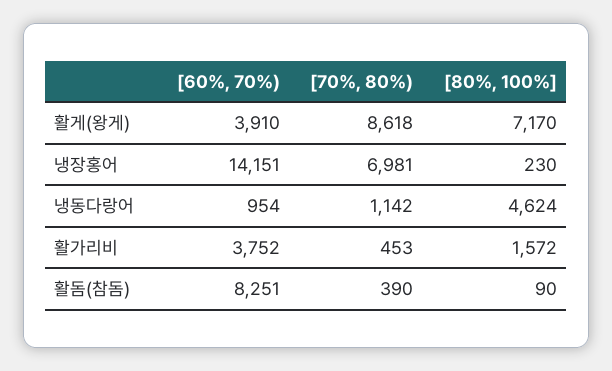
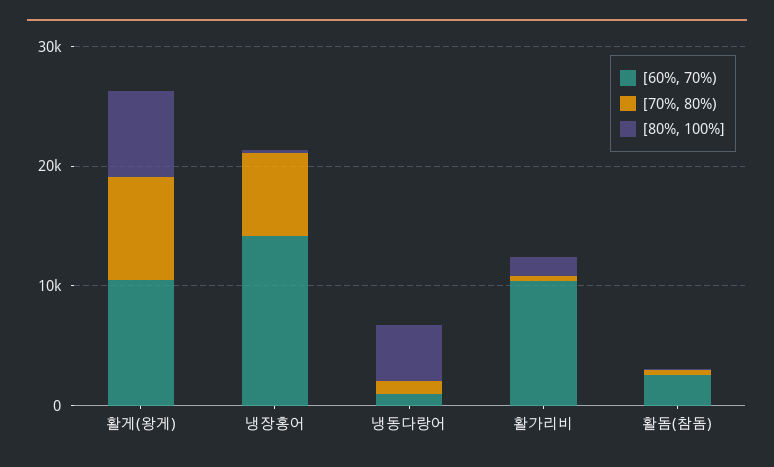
  {
    "[60%, 70%)": {
-     "활게(왕게)": 3910,
+     "활게(왕게)": 10000,
      "냉장홍어": 14151,
      "냉동다랑어": 954,
-     "활가리비": 3752,
+     "활가리비": 10000,
-     "활돔(참돔)": 8251
+     "활돔(참돔)": 2000
    },
    "[70%, 80%)": {
      "활게(왕게)": 8618,
      "냉장홍어": 6981,
      "냉동다랑어": 1142,
      "활가리비": 453,
      "활돔(참돔)": 390
    },
    "[80%, 100%]": {
      "활게(왕게)": 7170,
      "냉장홍어": 230,
      "냉동다랑어": 4624,
      "활가리비": 1572,
      "활돔(참돔)": 90
    }
  }

